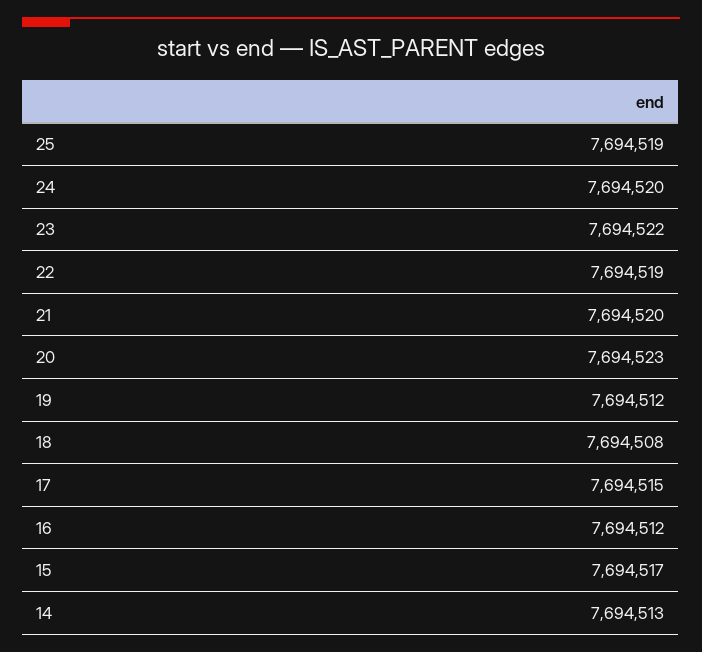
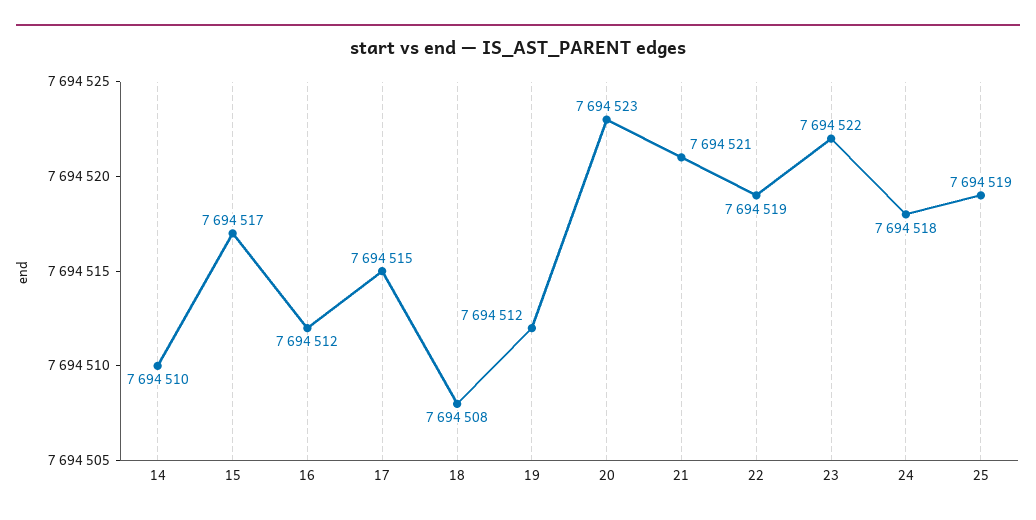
  {
    "25": 7694519,
-   "24": 7694520,
+   "24": 7694518,
    "23": 7694522,
    "22": 7694519,
-   "21": 7694520,
+   "21": 7694521,
    "20": 7694523,
    "19": 7694512,
    "18": 7694508,
    "17": 7694515,
    "16": 7694512,
    "15": 7694517,
-   "14": 7694513
+   "14": 7694510
  }

